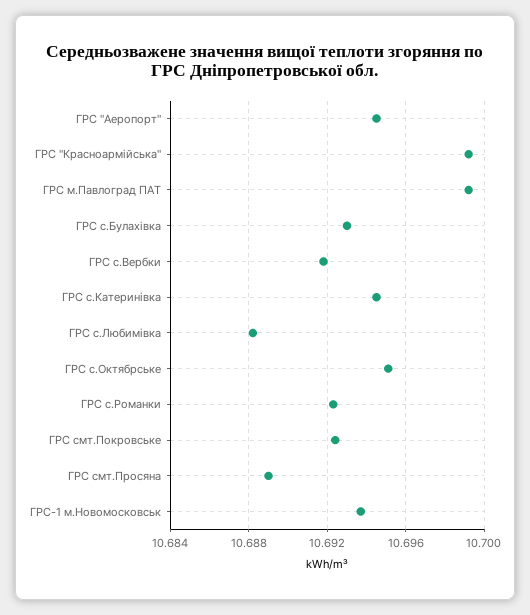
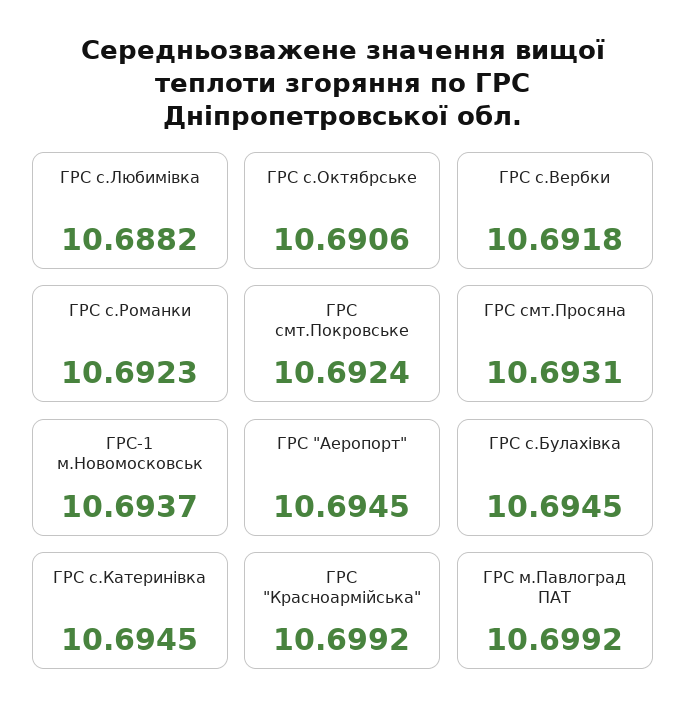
  {
    "ГРС \"Аеропорт\"": 10.6945,
    "ГРС \"Красноармійська\"": 10.6992,
    "ГРС м.Павлоград ПАТ": 10.6992,
-   "ГРС с.Булахівка": 10.693,
+   "ГРС с.Булахівка": 10.6945,
    "ГРС с.Вербки": 10.6918,
    "ГРС с.Катеринівка": 10.6945,
    "ГРС с.Любимівка": 10.6882,
-   "ГРС с.Октябрське": 10.695,
+   "ГРС с.Октябрське": 10.6906,
    "ГРС с.Романки": 10.6923,
    "ГРС смт.Покровське": 10.6924,
-   "ГРС смт.Просяна": 10.689,
+   "ГРС смт.Просяна": 10.6931,
    "ГРС-1 м.Новомосковськ": 10.6937
  }

